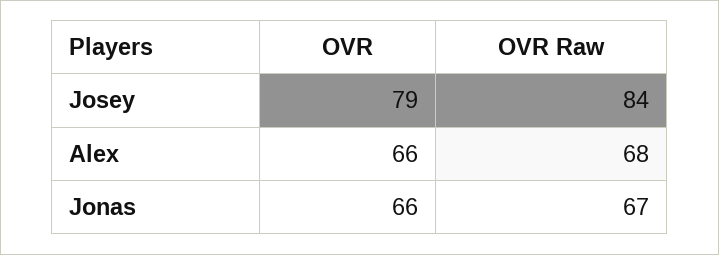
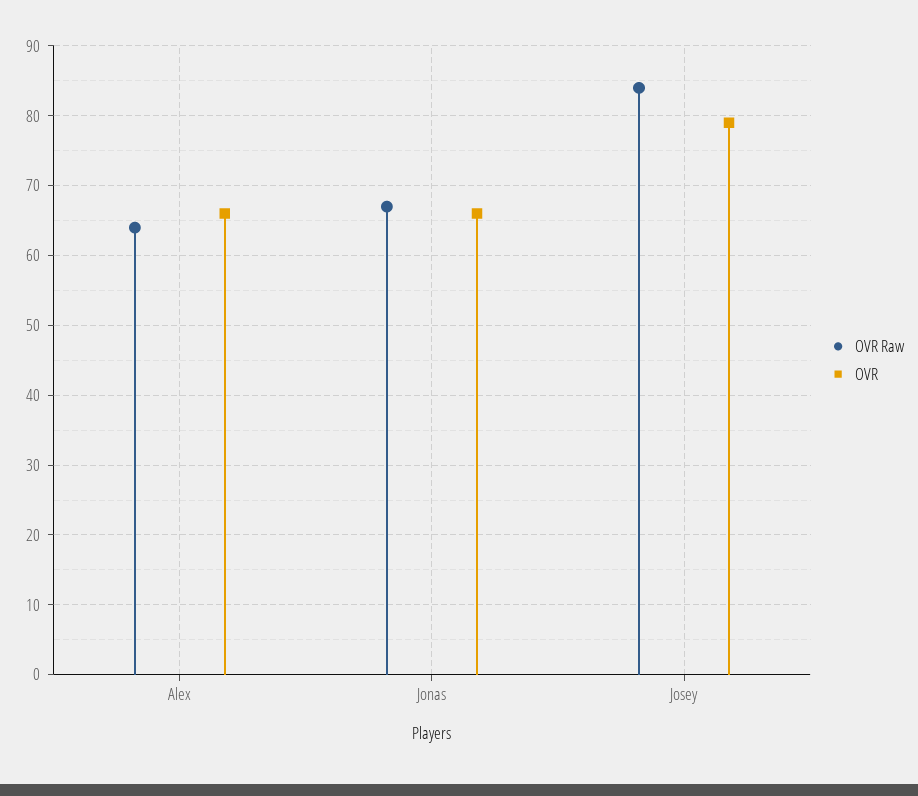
  {
    "OVR": {
      "Josey": 79,
      "Alex": 66,
      "Jonas": 66
    },
    "OVR Raw": {
      "Josey": 84,
-     "Alex": 68,
+     "Alex": 64,
      "Jonas": 67
    }
  }

